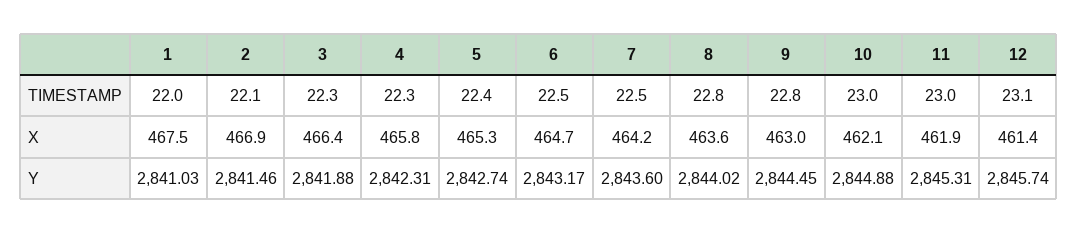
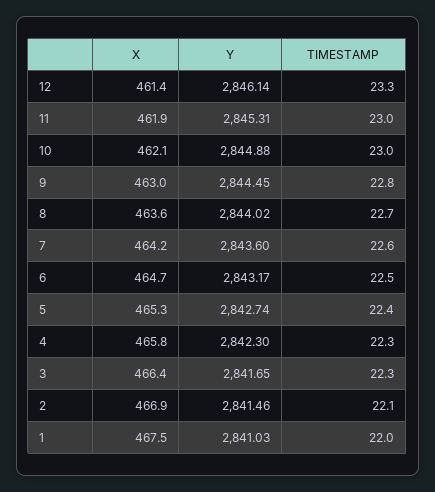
  {
    "1": {
      "TIMESTAMP": 22,
      "X": 467.5,
      "Y": 2841.03
    },
    "2": {
      "TIMESTAMP": 22.1,
      "X": 466.9,
      "Y": 2841.46
    },
    "3": {
      "TIMESTAMP": 22.3,
      "X": 466.4,
-     "Y": 2841.88
+     "Y": 2841.65
    },
    "4": {
      "TIMESTAMP": 22.3,
      "X": 465.8,
-     "Y": 2842.31
+     "Y": 2842.3
    },
    "5": {
      "TIMESTAMP": 22.4,
      "X": 465.3,
      "Y": 2842.74
    },
    "6": {
      "TIMESTAMP": 22.5,
      "X": 464.7,
      "Y": 2843.17
    },
    "7": {
-     "TIMESTAMP": 22.5,
+     "TIMESTAMP": 22.6,
      "X": 464.2,
      "Y": 2843.6
    },
    "8": {
-     "TIMESTAMP": 22.8,
+     "TIMESTAMP": 22.7,
      "X": 463.6,
      "Y": 2844.02
    },
    "9": {
      "TIMESTAMP": 22.8,
      "X": 463,
      "Y": 2844.45
    },
    "10": {
      "TIMESTAMP": 23,
      "X": 462.1,
      "Y": 2844.88
    },
    "11": {
      "TIMESTAMP": 23,
      "X": 461.9,
      "Y": 2845.31
    },
    "12": {
-     "TIMESTAMP": 23.1,
+     "TIMESTAMP": 23.3,
      "X": 461.4,
-     "Y": 2845.74
+     "Y": 2846.14
    }
  }

